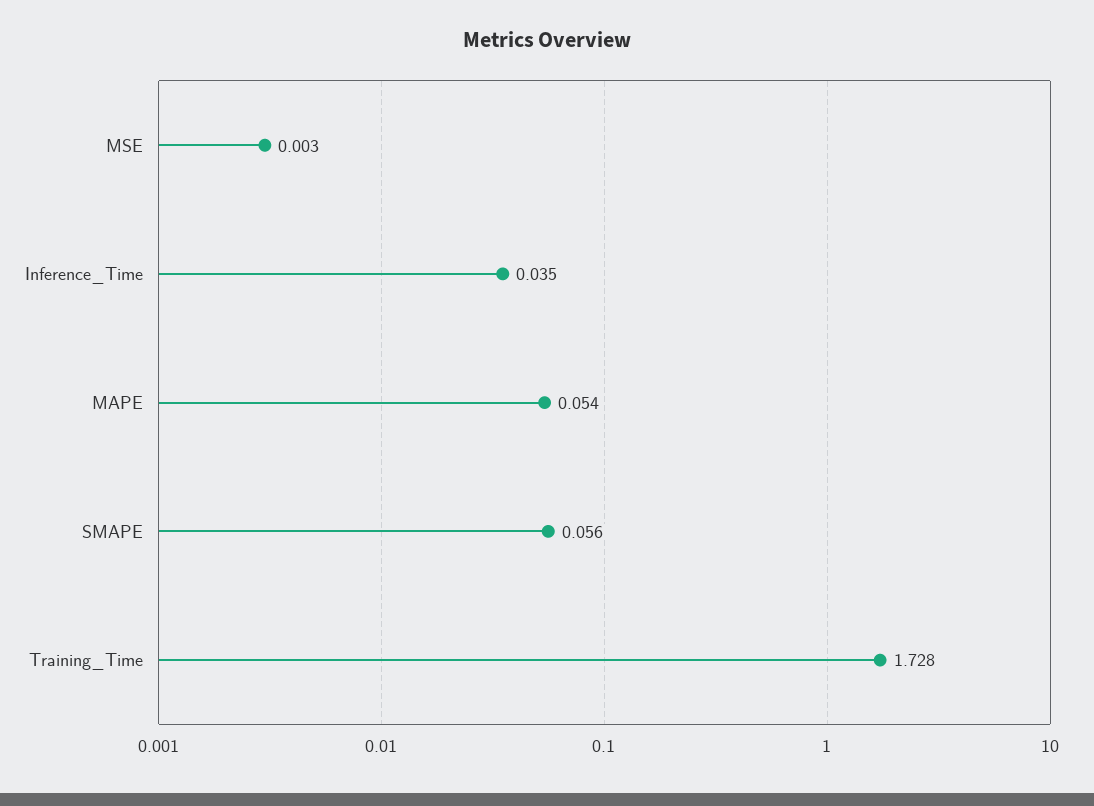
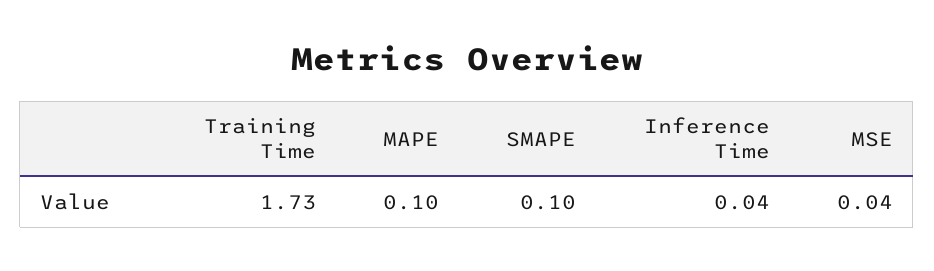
  {
-   "MSE": 0.003,
+   "MSE": 0.04,
    "Inference_Time": 0.035,
-   "MAPE": 0.054,
+   "MAPE": 0.1,
-   "SMAPE": 0.056,
+   "SMAPE": 0.1,
    "Training_Time": 1.728
  }

